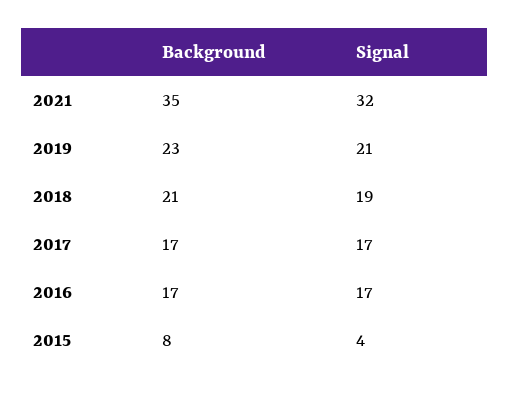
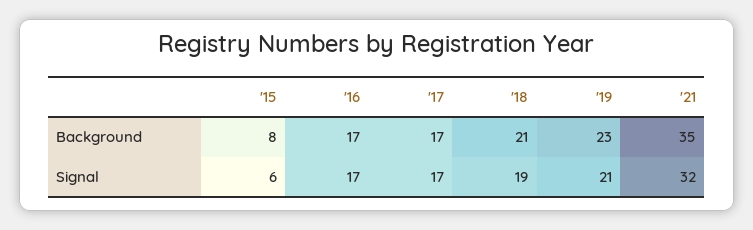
  {
    "Background": {
      "2021": 35,
      "2019": 23,
      "2018": 21,
      "2017": 17,
      "2016": 17,
      "2015": 8
    },
    "Signal": {
      "2021": 32,
      "2019": 21,
      "2018": 19,
      "2017": 17,
      "2016": 17,
-     "2015": 4
+     "2015": 6
    }
  }

